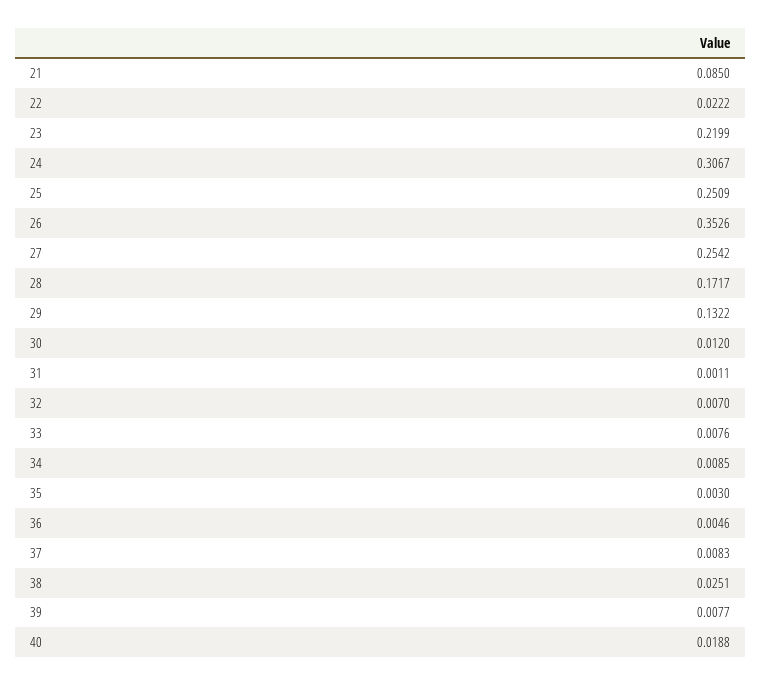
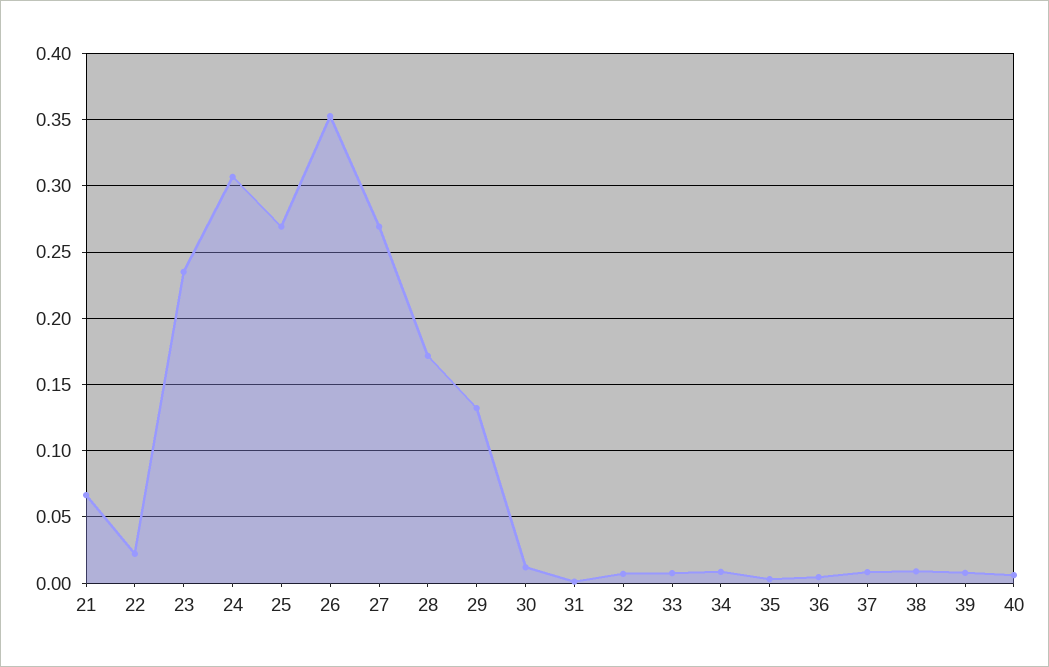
  {
-   "21": 0.085,
+   "21": 0.065,
    "22": 0.0222,
-   "23": 0.2199,
+   "23": 0.235,
    "24": 0.3067,
-   "25": 0.2509,
+   "25": 0.27,
    "26": 0.3526,
-   "27": 0.2542,
+   "27": 0.27,
    "28": 0.1717,
    "29": 0.1322,
    "30": 0.012,
    "31": 0.0011,
    "32": 0.007,
    "33": 0.0076,
    "34": 0.0085,
    "35": 0.003,
    "36": 0.0046,
    "37": 0.0083,
-   "38": 0.0251,
+   "38": 0.01,
    "39": 0.0077,
-   "40": 0.0188
+   "40": 0.005
  }

